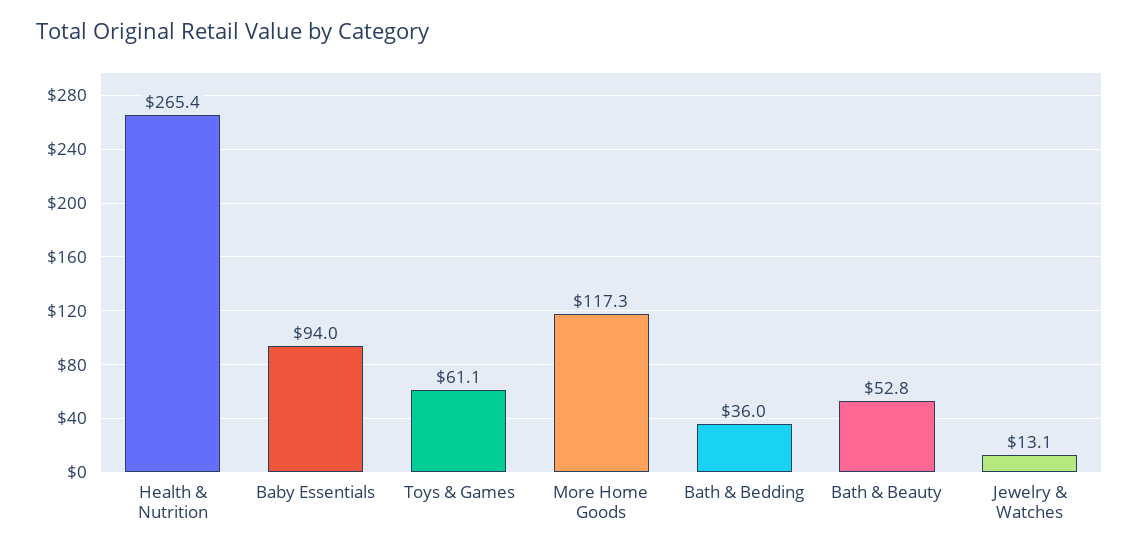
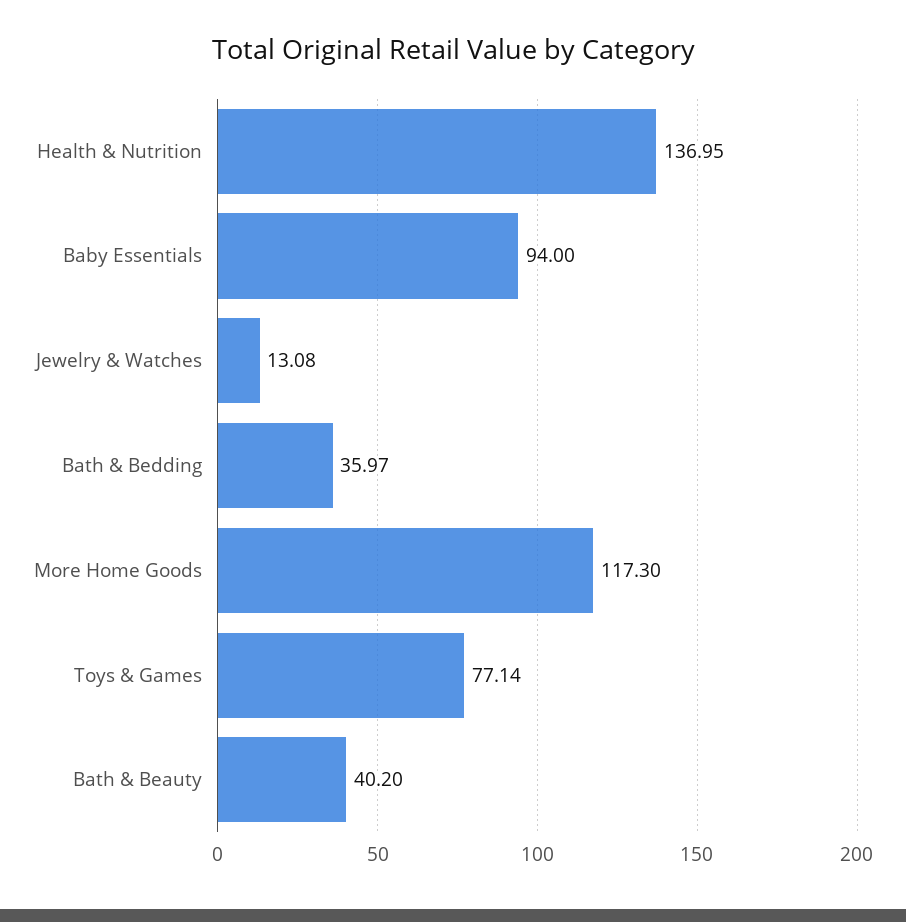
  {
-   "Health & Nutrition": 265.4,
+   "Health & Nutrition": 136.95,
    "Baby Essentials": 94,
-   "Toys & Games": 61.1,
+   "Toys & Games": 77.14,
    "More Home Goods": 117.3,
    "Bath & Bedding": 35.97,
-   "Bath & Beauty": 52.8,
+   "Bath & Beauty": 40.2,
    "Jewelry & Watches": 13.08
  }

